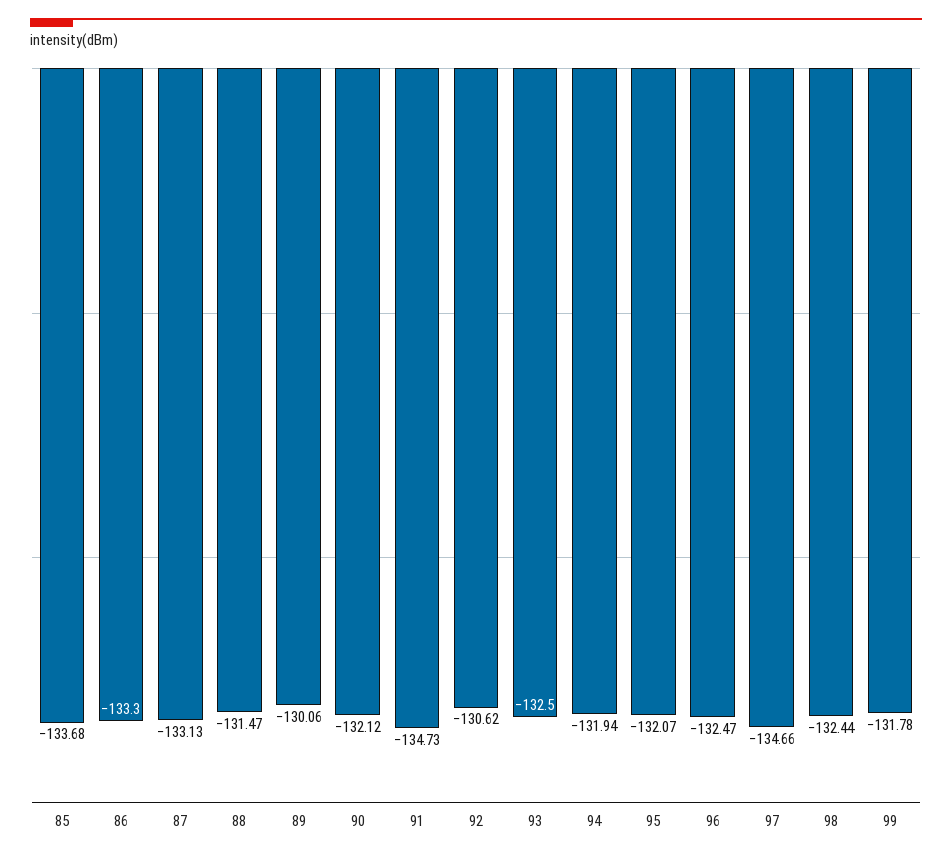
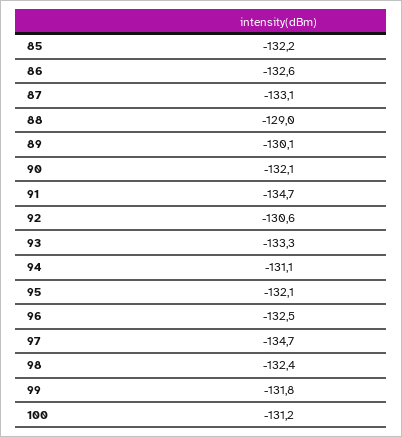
  {
-   "85": -133.68,
+   "85": -132.2,
-   "86": -133.3,
+   "86": -132.6,
    "87": -133.13,
-   "88": -131.47,
+   "88": -129,
    "89": -130.06,
    "90": -132.12,
    "91": -134.73,
    "92": -130.62,
-   "93": -132.5,
+   "93": -133.3,
-   "94": -131.94,
+   "94": -131.1,
    "95": -132.07,
    "96": -132.47,
    "97": -134.66,
    "98": -132.44,
-   "99": -131.78
+   "99": -131.78,
+   "100": -131.2
  }

